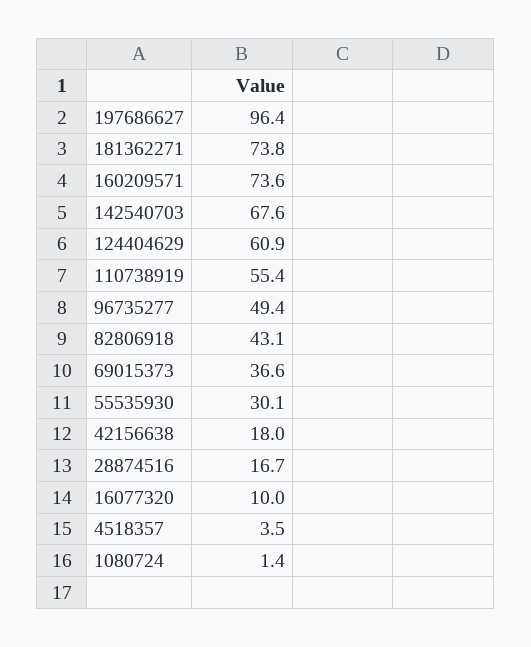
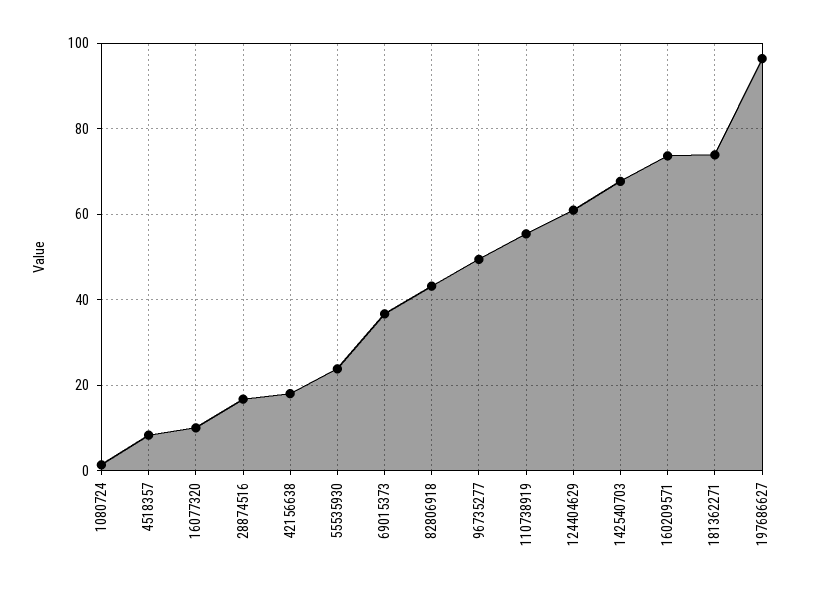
  {
    "197686627": 96.4,
    "181362271": 73.8,
    "160209571": 73.6,
    "142540703": 67.6,
    "124404629": 60.9,
    "110738919": 55.4,
    "96735277": 49.4,
    "82806918": 43.1,
    "69015373": 36.6,
-   "55535930": 30.1,
+   "55535930": 24,
    "42156638": 18,
    "28874516": 16.7,
    "16077320": 10,
-   "4518357": 3.5,
+   "4518357": 8,
    "1080724": 1.4
  }

